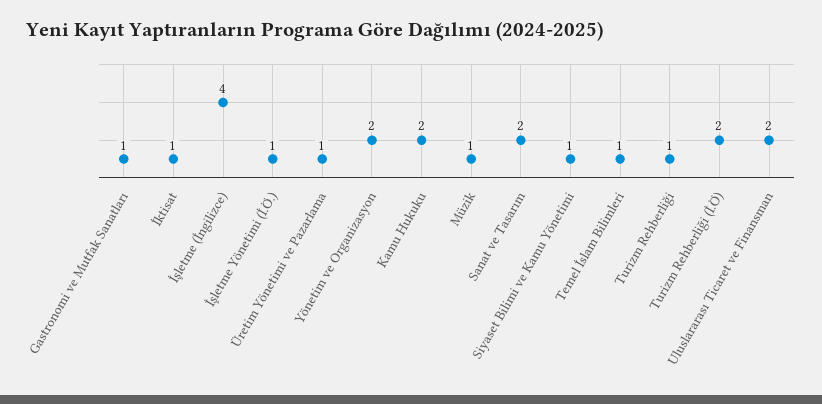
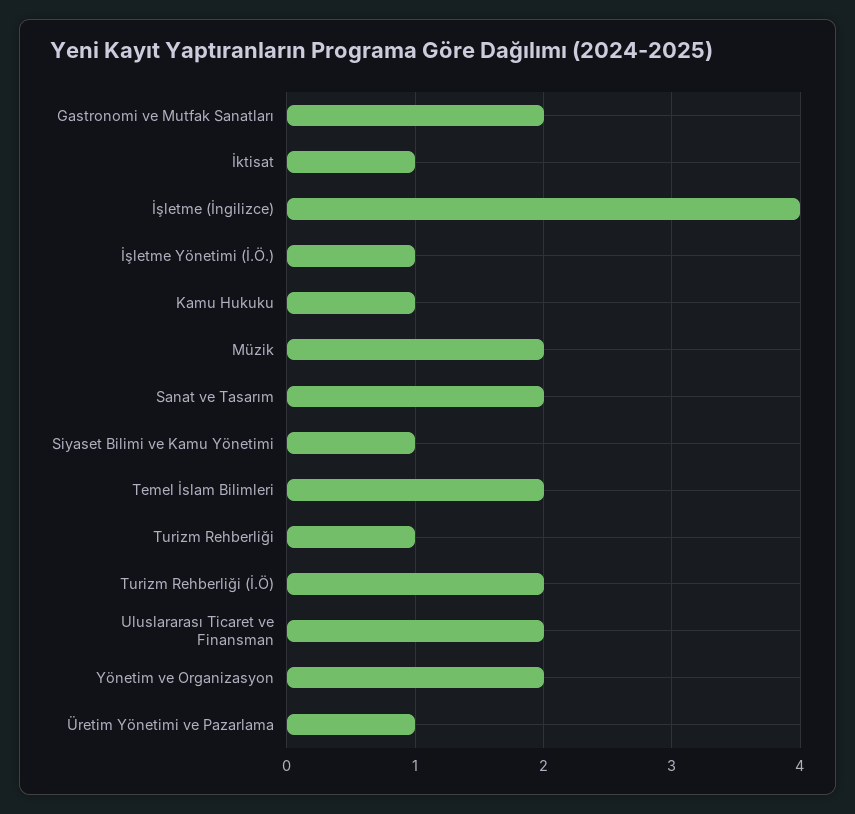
  {
-   "Gastronomi ve Mutfak Sanatları": 1,
+   "Gastronomi ve Mutfak Sanatları": 2,
    "İktisat": 1,
    "İşletme (İngilizce)": 4,
    "İşletme Yönetimi (İ.Ö.)": 1,
    "Üretim Yönetimi ve Pazarlama": 1,
    "Yönetim ve Organizasyon": 2,
-   "Kamu Hukuku": 2,
+   "Kamu Hukuku": 1,
-   "Müzik": 1,
+   "Müzik": 2,
    "Sanat ve Tasarım": 2,
    "Siyaset Bilimi ve Kamu Yönetimi": 1,
-   "Temel İslam Bilimleri": 1,
+   "Temel İslam Bilimleri": 2,
    "Turizm Rehberliği": 1,
    "Turizm Rehberliği (İ.Ö)": 2,
    "Uluslararası Ticaret ve Finansman": 2
  }

